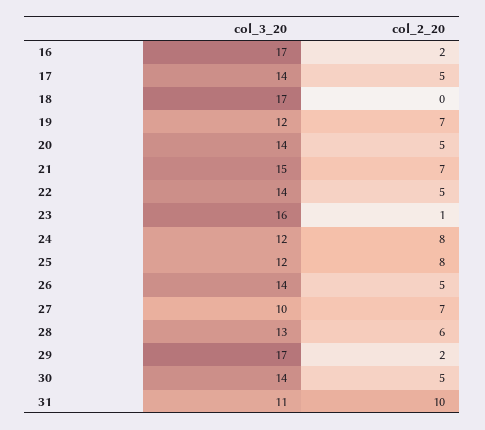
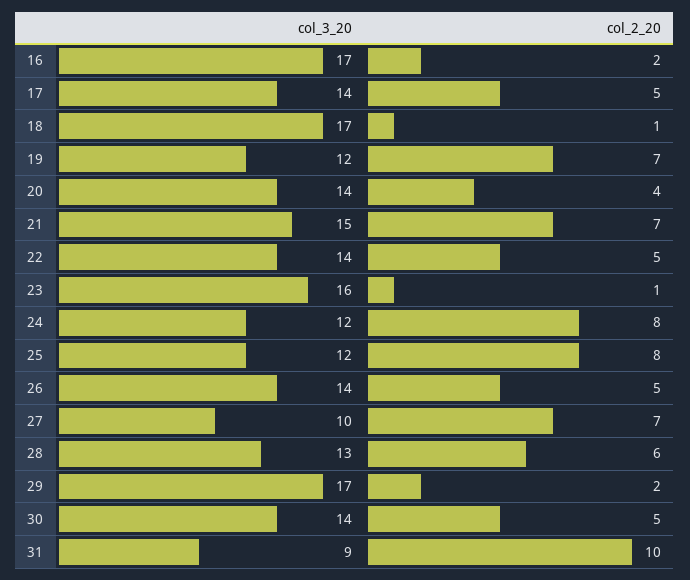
  {
    "col_3_20": {
      "16": 17,
      "17": 14,
      "18": 17,
      "19": 12,
      "20": 14,
      "21": 15,
      "22": 14,
      "23": 16,
      "24": 12,
      "25": 12,
      "26": 14,
      "27": 10,
      "28": 13,
      "29": 17,
      "30": 14,
-     "31": 11
+     "31": 9
    },
    "col_2_20": {
      "16": 2,
      "17": 5,
-     "18": 0,
+     "18": 1,
      "19": 7,
-     "20": 5,
+     "20": 4,
      "21": 7,
      "22": 5,
      "23": 1,
      "24": 8,
      "25": 8,
      "26": 5,
      "27": 7,
      "28": 6,
      "29": 2,
      "30": 5,
      "31": 10
    }
  }

